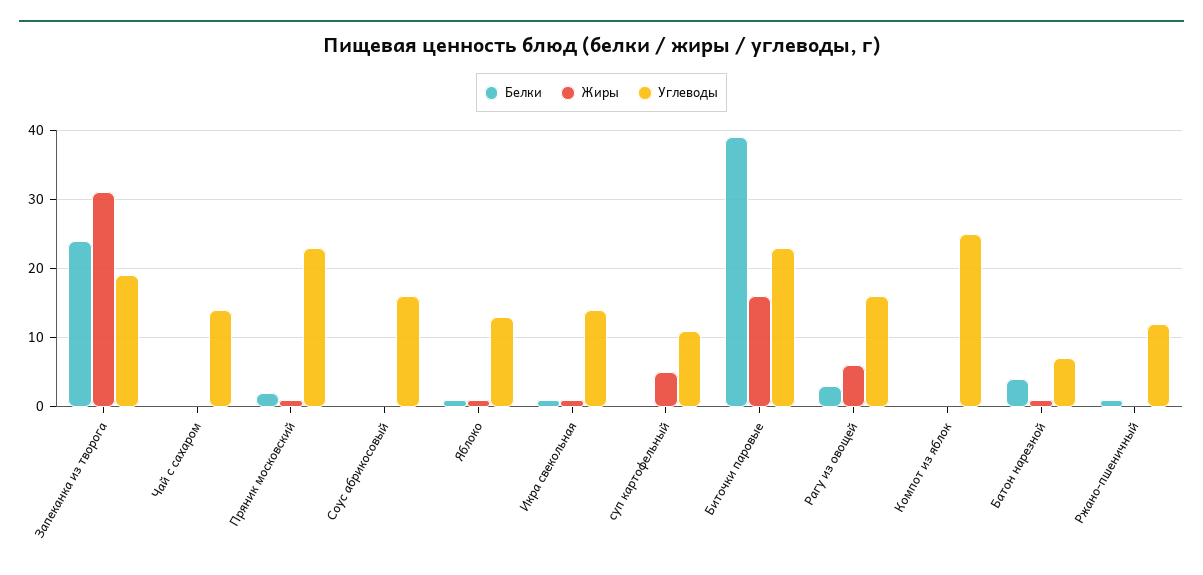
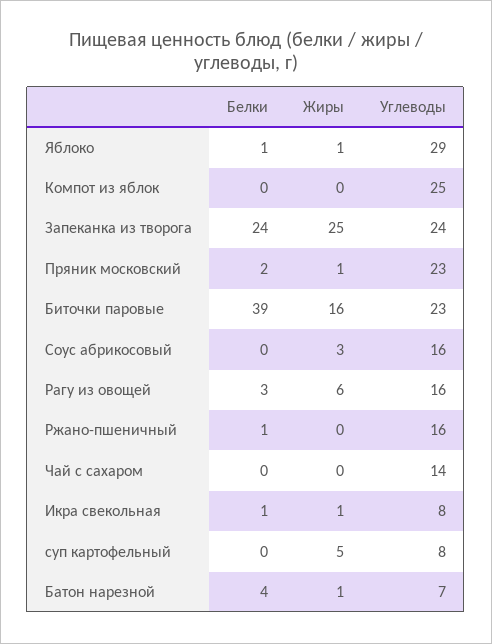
  {
    "Белки": {
      "Запеканка из творога": 24,
      "Чай с сахаром": 0,
      "Пряник московский": 2,
      "Соус абрикосовый": 0,
      "Яблоко": 1,
      "Икра свекольная": 1,
      "суп картофельный": 0,
      "Биточки паровые": 39,
      "Рагу из овощей": 3,
      "Компот из яблок": 0,
      "Батон нарезной": 4,
      "Ржано-пшеничный": 1
    },
    "Жиры": {
-     "Запеканка из творога": 31,
+     "Запеканка из творога": 25,
      "Чай с сахаром": 0,
      "Пряник московский": 1,
-     "Соус абрикосовый": 0,
+     "Соус абрикосовый": 3,
      "Яблоко": 1,
      "Икра свекольная": 1,
      "суп картофельный": 5,
      "Биточки паровые": 16,
      "Рагу из овощей": 6,
      "Компот из яблок": 0,
      "Батон нарезной": 1,
      "Ржано-пшеничный": 0
    },
    "Углеводы": {
-     "Запеканка из творога": 19,
+     "Запеканка из творога": 24,
      "Чай с сахаром": 14,
      "Пряник московский": 23,
      "Соус абрикосовый": 16,
-     "Яблоко": 13,
+     "Яблоко": 29,
-     "Икра свекольная": 14,
+     "Икра свекольная": 8,
-     "суп картофельный": 11,
+     "суп картофельный": 8,
      "Биточки паровые": 23,
      "Рагу из овощей": 16,
      "Компот из яблок": 25,
      "Батон нарезной": 7,
-     "Ржано-пшеничный": 12
+     "Ржано-пшеничный": 16
    }
  }

